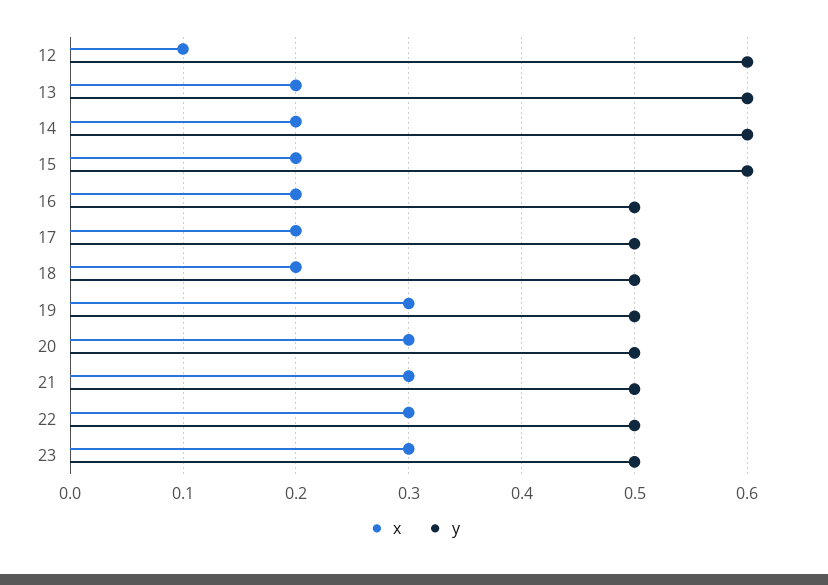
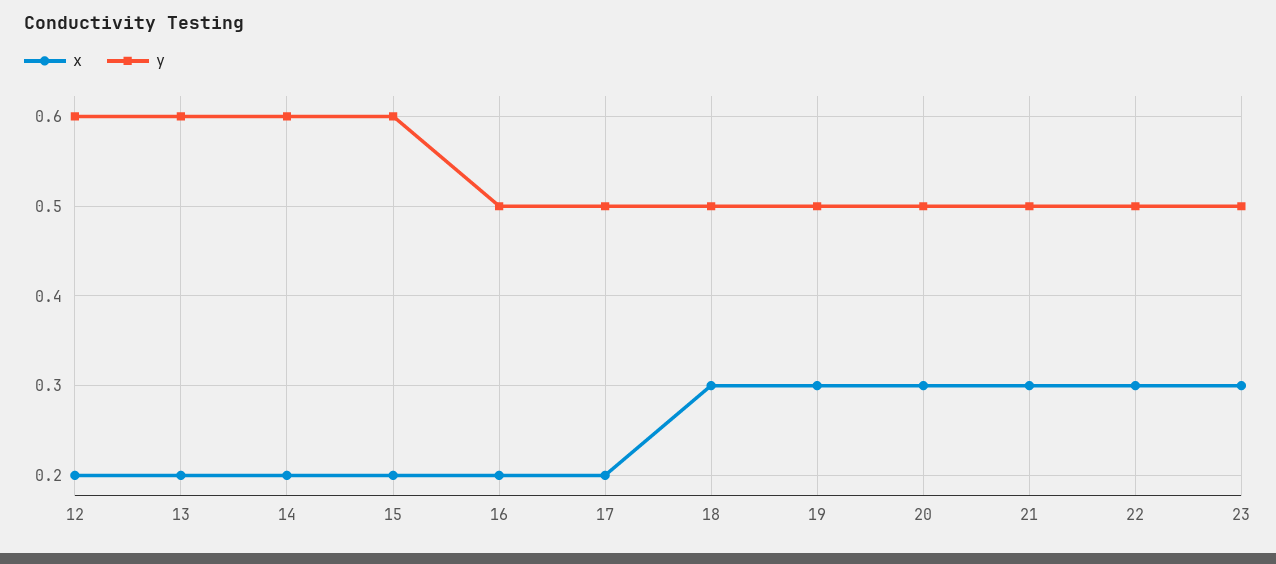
  {
    "x": {
-     "12": 0.1,
+     "12": 0.2,
      "13": 0.2,
      "14": 0.2,
      "15": 0.2,
      "16": 0.2,
      "17": 0.2,
-     "18": 0.2,
+     "18": 0.3,
      "19": 0.3,
      "20": 0.3,
      "21": 0.3,
      "22": 0.3,
      "23": 0.3
    },
    "y": {
      "12": 0.6,
      "13": 0.6,
      "14": 0.6,
      "15": 0.6,
      "16": 0.5,
      "17": 0.5,
      "18": 0.5,
      "19": 0.5,
      "20": 0.5,
      "21": 0.5,
      "22": 0.5,
      "23": 0.5
    }
  }

